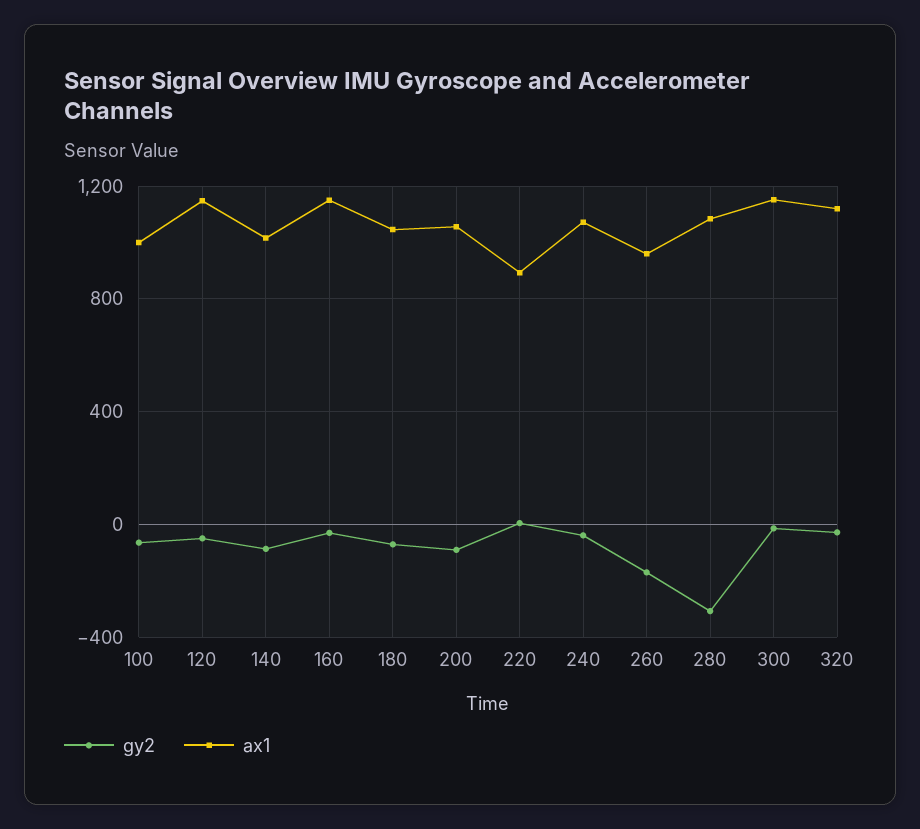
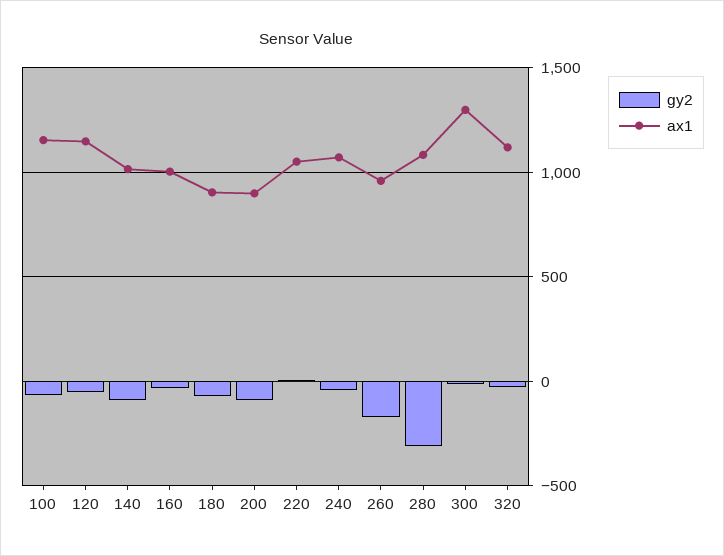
  {
    "gy2": {
      "100": -50,
      "120": -50,
      "140": -100,
      "160": -50,
      "180": -50,
      "200": -100,
      "220": 0,
      "240": -50,
      "260": -150,
      "280": -300,
      "300": 0,
      "320": -50
    },
    "ax1": {
-     "100": 1000,
+     "100": 1150,
      "120": 1150,
      "140": 1000,
-     "160": 1150,
+     "160": 1000,
-     "180": 1050,
+     "180": 900,
-     "200": 1050,
+     "200": 900,
-     "220": 900,
+     "220": 1050,
      "240": 1050,
      "260": 950,
      "280": 1100,
-     "300": 1150,
+     "300": 1300,
      "320": 1100
    }
  }

